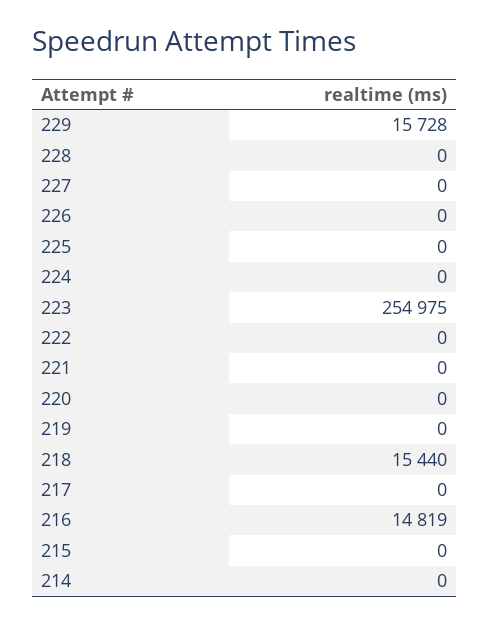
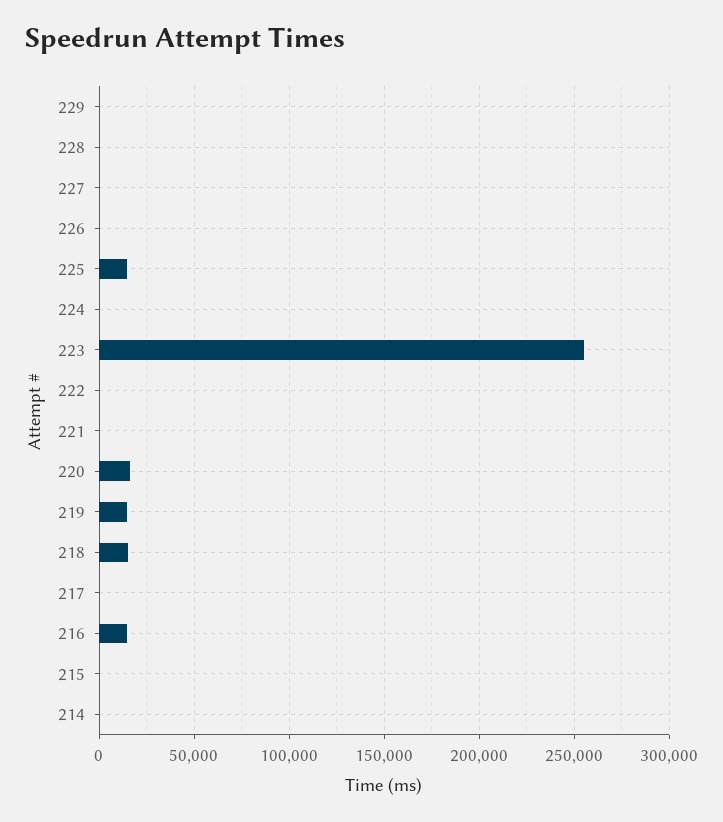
  {
-   "229": 15728,
+   "229": 0,
    "228": 0,
    "227": 0,
    "226": 0,
-   "225": 0,
+   "225": 15000,
    "224": 0,
    "223": 254975,
    "222": 0,
    "221": 0,
-   "220": 0,
+   "220": 15000,
-   "219": 0,
+   "219": 15000,
    "218": 15440,
    "217": 0,
    "216": 14819,
    "215": 0,
    "214": 0
  }

